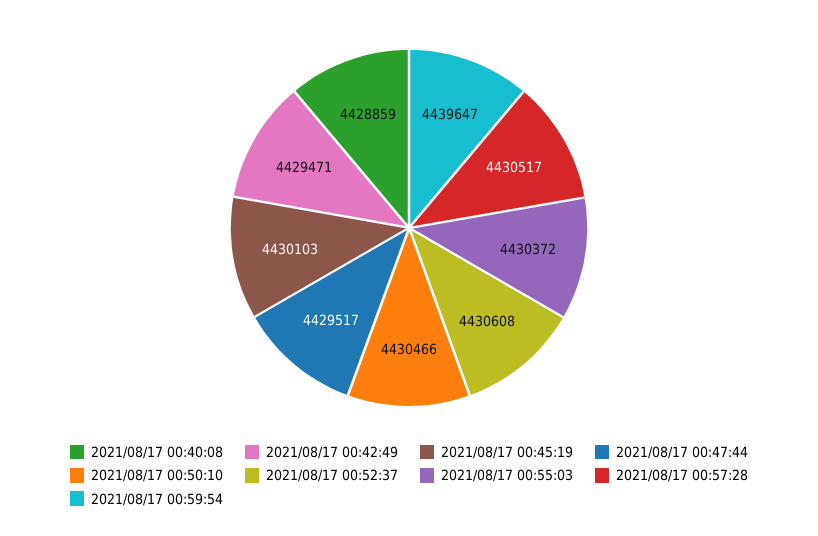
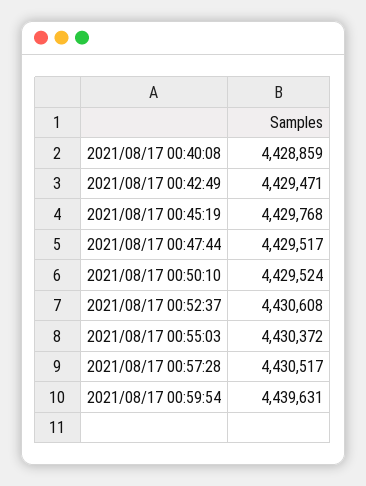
  {
    "2021/08/17 00:40:08": 4428859,
    "2021/08/17 00:42:49": 4429471,
-   "2021/08/17 00:45:19": 4430103,
+   "2021/08/17 00:45:19": 4429768,
    "2021/08/17 00:47:44": 4429517,
-   "2021/08/17 00:50:10": 4430466,
+   "2021/08/17 00:50:10": 4429524,
    "2021/08/17 00:52:37": 4430608,
    "2021/08/17 00:55:03": 4430372,
    "2021/08/17 00:57:28": 4430517,
-   "2021/08/17 00:59:54": 4439647
+   "2021/08/17 00:59:54": 4439631
  }

